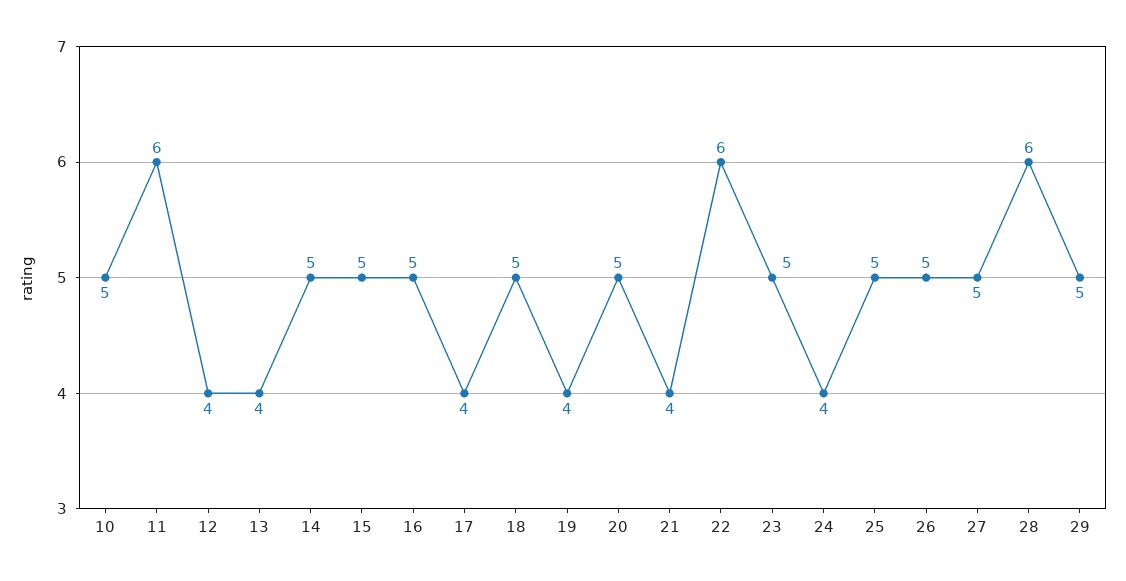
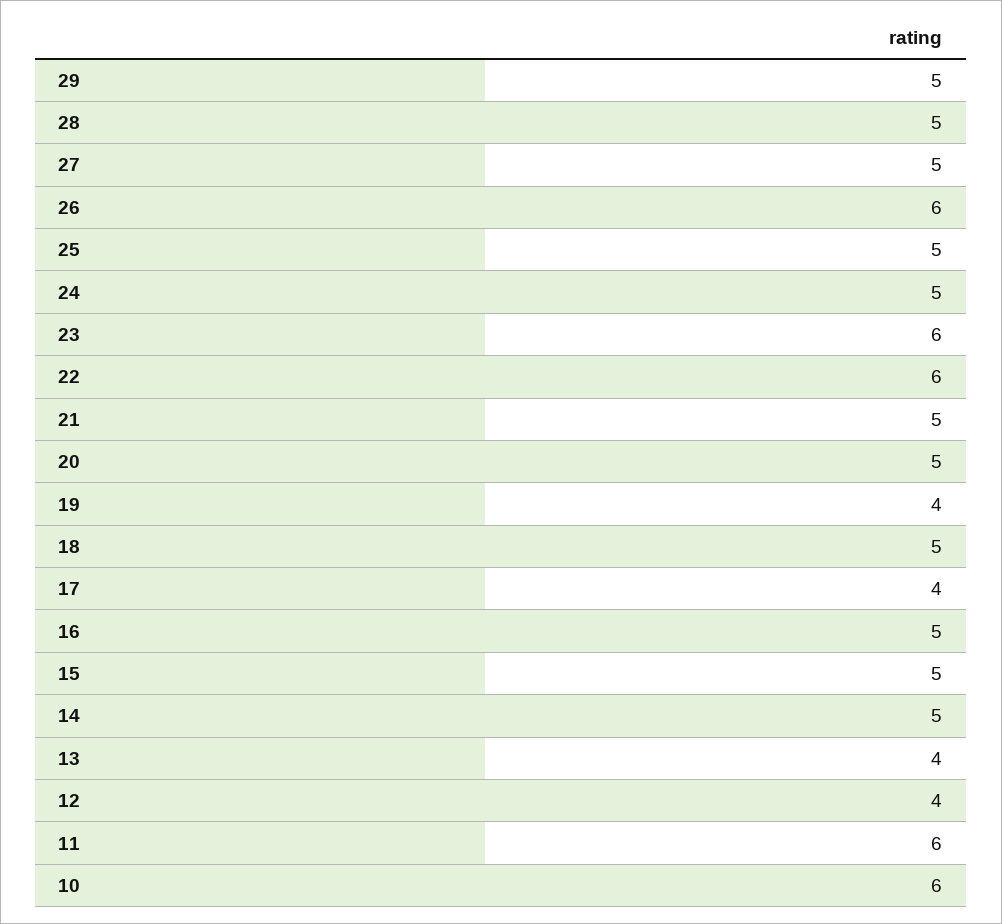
  {
-   "10": 5,
+   "10": 6,
    "11": 6,
    "12": 4,
    "13": 4,
    "14": 5,
    "15": 5,
    "16": 5,
    "17": 4,
    "18": 5,
    "19": 4,
    "20": 5,
-   "21": 4,
+   "21": 5,
    "22": 6,
-   "23": 5,
+   "23": 6,
-   "24": 4,
+   "24": 5,
    "25": 5,
-   "26": 5,
+   "26": 6,
    "27": 5,
-   "28": 6,
+   "28": 5,
    "29": 5
  }

